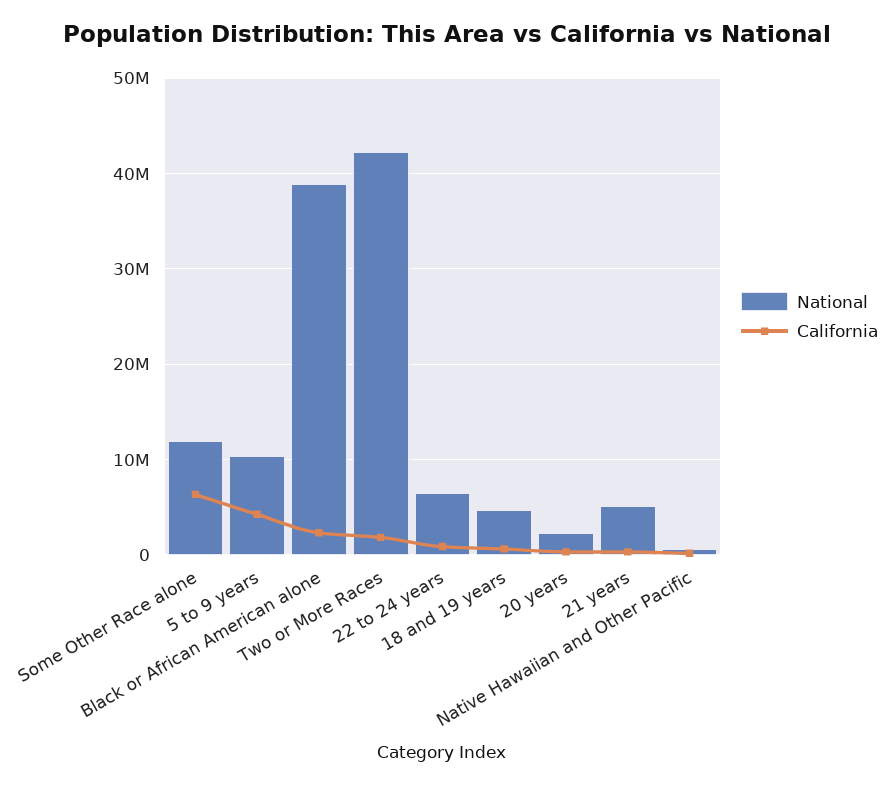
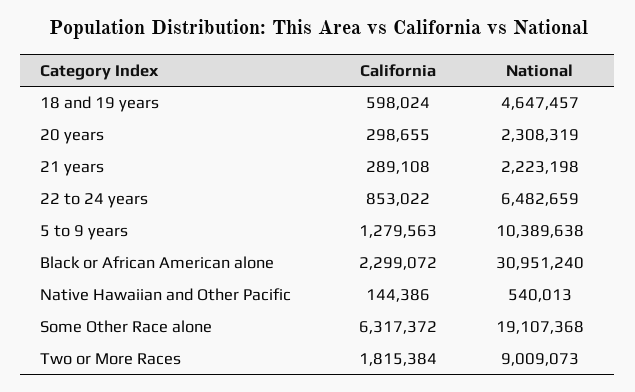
  {
    "National": {
-     "Some Other Race alone": 12000000,
+     "Some Other Race alone": 19107368,
      "5 to 9 years": 10389638,
-     "Black or African American alone": 39000000,
+     "Black or African American alone": 30951240,
-     "Two or More Races": 42000000,
+     "Two or More Races": 9009073,
      "22 to 24 years": 6482659,
      "18 and 19 years": 4647457,
      "20 years": 2308319,
-     "21 years": 5000000,
+     "21 years": 2223198,
      "Native Hawaiian and Other Pacific": 540013
    },
    "California": {
      "Some Other Race alone": 6317372,
-     "5 to 9 years": 4000000,
+     "5 to 9 years": 1279563,
      "Black or African American alone": 2299072,
      "Two or More Races": 1815384,
      "22 to 24 years": 853022,
      "18 and 19 years": 598024,
      "20 years": 298655,
      "21 years": 289108,
      "Native Hawaiian and Other Pacific": 144386
    }
  }

